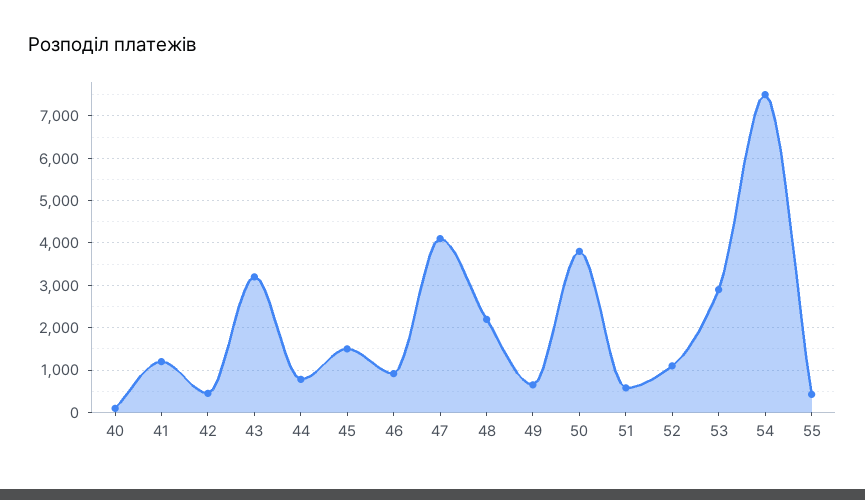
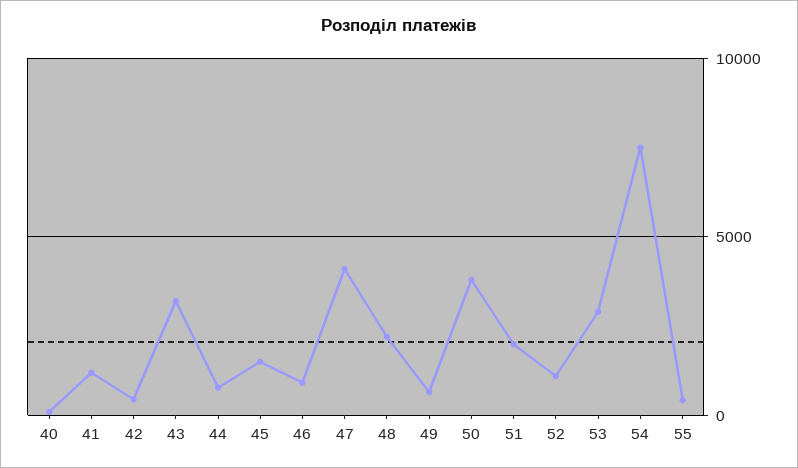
  {
    "40": 0,
    "41": 1200,
    "42": 400,
    "43": 3200,
    "44": 800,
    "45": 1600,
    "46": 1000,
    "47": 4200,
    "48": 2200,
    "49": 600,
    "50": 3800,
-   "51": 600,
+   "51": 2000,
    "52": 1200,
    "53": 3000,
    "54": 7600,
    "55": 400
  }

